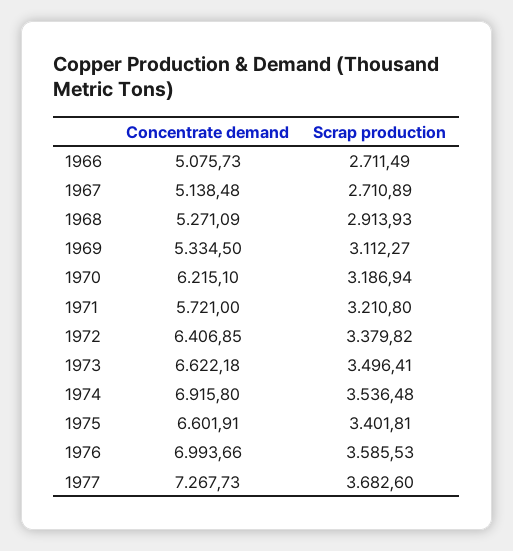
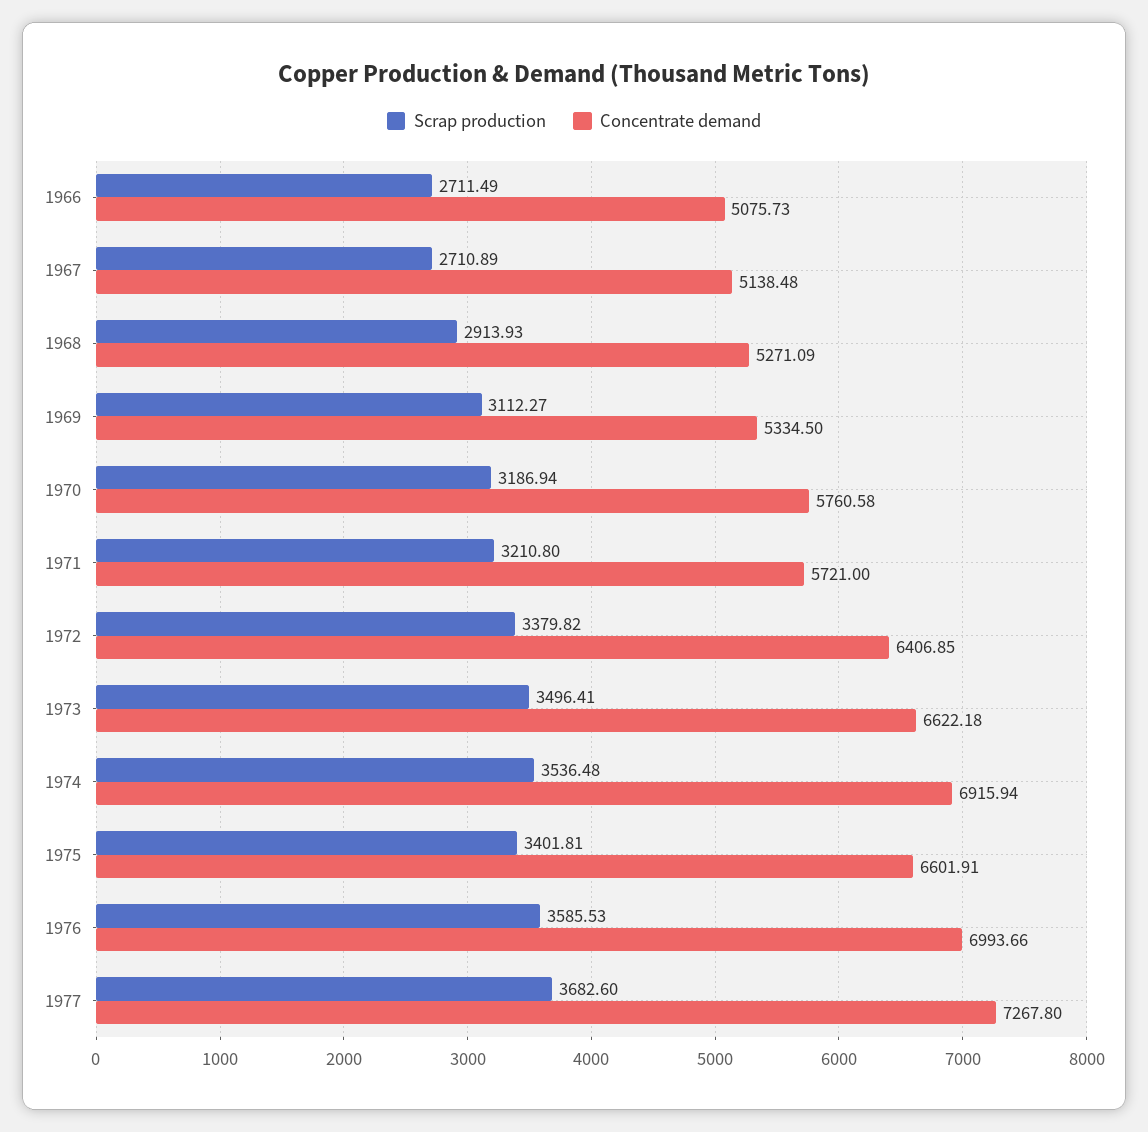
  {
    "Concentrate demand": {
      "1966": 5075.73,
      "1967": 5138.48,
      "1968": 5271.09,
      "1969": 5334.5,
-     "1970": 6215.1,
+     "1970": 5760.58,
      "1971": 5721,
      "1972": 6406.85,
      "1973": 6622.18,
-     "1974": 6915.8,
+     "1974": 6915.94,
      "1975": 6601.91,
      "1976": 6993.66,
-     "1977": 7267.73
+     "1977": 7267.8
    },
    "Scrap production": {
      "1966": 2711.49,
      "1967": 2710.89,
      "1968": 2913.93,
      "1969": 3112.27,
      "1970": 3186.94,
      "1971": 3210.8,
      "1972": 3379.82,
      "1973": 3496.41,
      "1974": 3536.48,
      "1975": 3401.81,
      "1976": 3585.53,
      "1977": 3682.6
    }
  }

